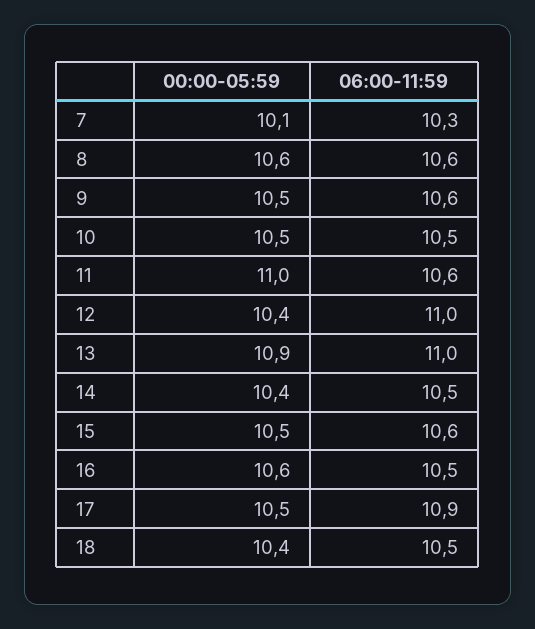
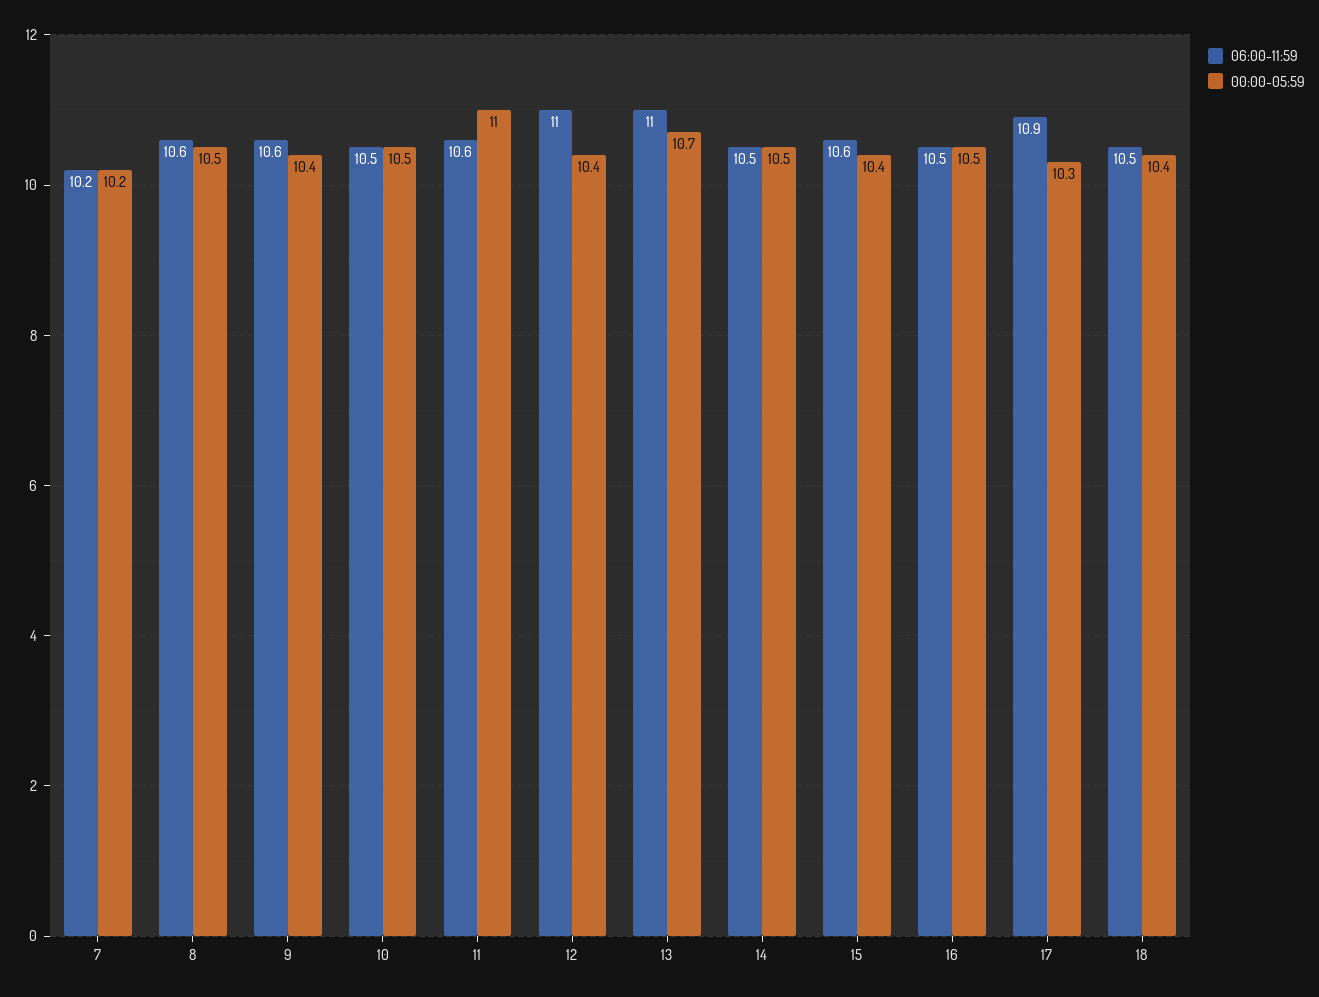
  {
    "00:00-05:59": {
-     "7": 10.1,
+     "7": 10.2,
-     "8": 10.6,
+     "8": 10.5,
-     "9": 10.5,
+     "9": 10.4,
      "10": 10.5,
      "11": 11,
      "12": 10.4,
-     "13": 10.9,
+     "13": 10.7,
-     "14": 10.4,
+     "14": 10.5,
-     "15": 10.5,
+     "15": 10.4,
-     "16": 10.6,
+     "16": 10.5,
-     "17": 10.5,
+     "17": 10.3,
      "18": 10.4
    },
    "06:00-11:59": {
-     "7": 10.3,
+     "7": 10.2,
      "8": 10.6,
      "9": 10.6,
      "10": 10.5,
      "11": 10.6,
      "12": 11,
      "13": 11,
      "14": 10.5,
      "15": 10.6,
      "16": 10.5,
      "17": 10.9,
      "18": 10.5
    }
  }

